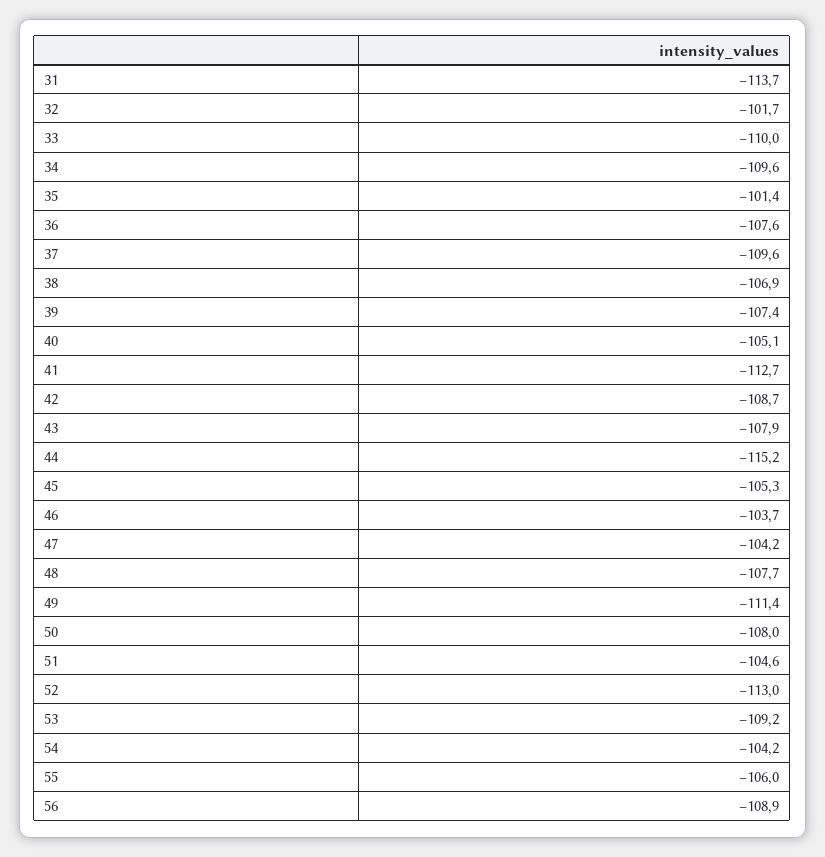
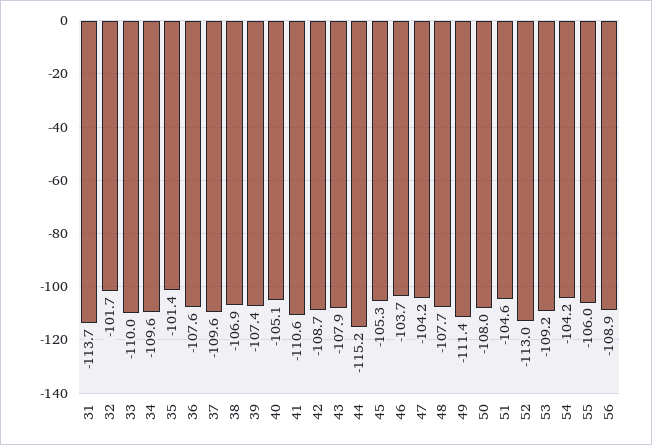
  {
    "31": -113.7,
    "32": -101.7,
    "33": -110,
    "34": -109.6,
    "35": -101.4,
    "36": -107.6,
    "37": -109.6,
    "38": -106.9,
    "39": -107.4,
    "40": -105.1,
-   "41": -112.7,
+   "41": -110.6,
    "42": -108.7,
    "43": -107.9,
    "44": -115.2,
    "45": -105.3,
    "46": -103.7,
    "47": -104.2,
    "48": -107.7,
    "49": -111.4,
    "50": -108,
    "51": -104.6,
    "52": -113,
    "53": -109.2,
    "54": -104.2,
    "55": -106,
    "56": -108.9
  }

